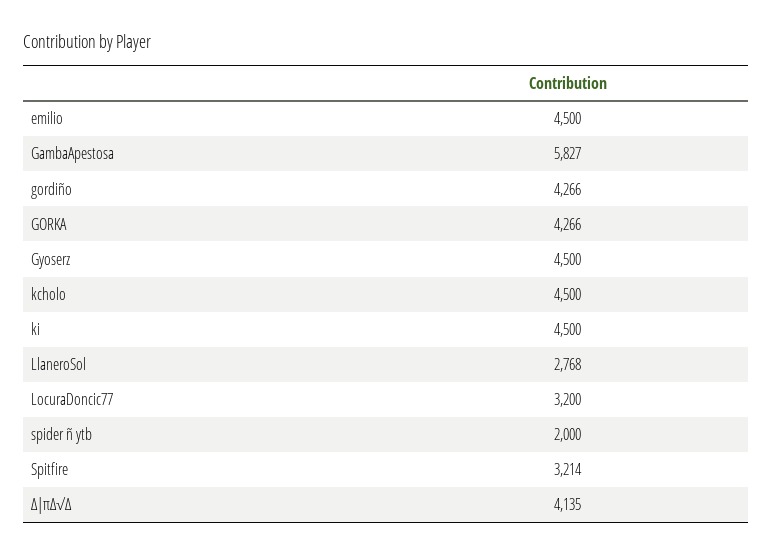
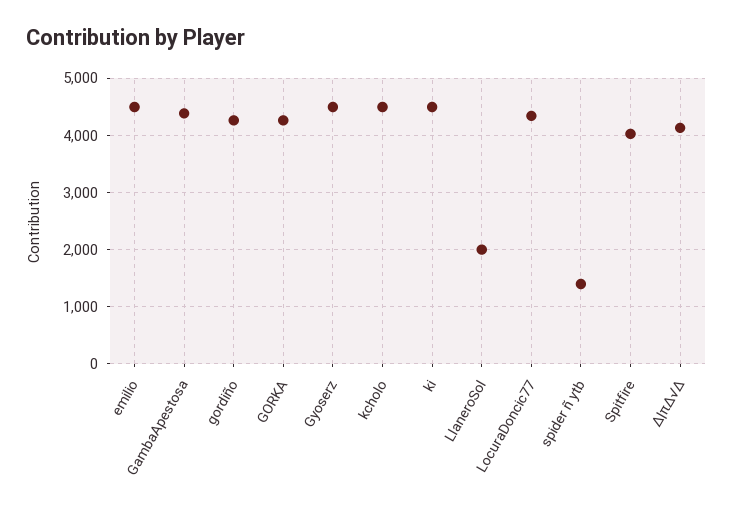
  {
    "emilio": 4500,
-   "GambaApestosa": 5827,
+   "GambaApestosa": 4400,
    "gordiño": 4266,
    "GORKA": 4266,
    "Gyoserz": 4500,
    "kcholo": 4500,
    "ki": 4500,
-   "LlaneroSol": 2768,
+   "LlaneroSol": 2000,
-   "LocuraDoncic77": 3200,
+   "LocuraDoncic77": 4400,
-   "spider ñ ytb": 2000,
+   "spider ñ ytb": 1400,
-   "Spitfire": 3214,
+   "Spitfire": 4000,
    "∆|π∆√∆": 4135
  }

